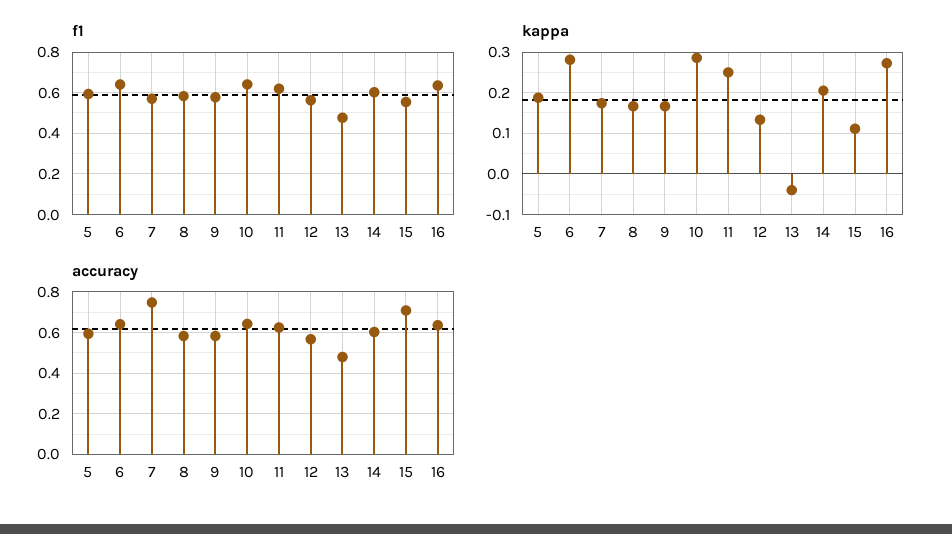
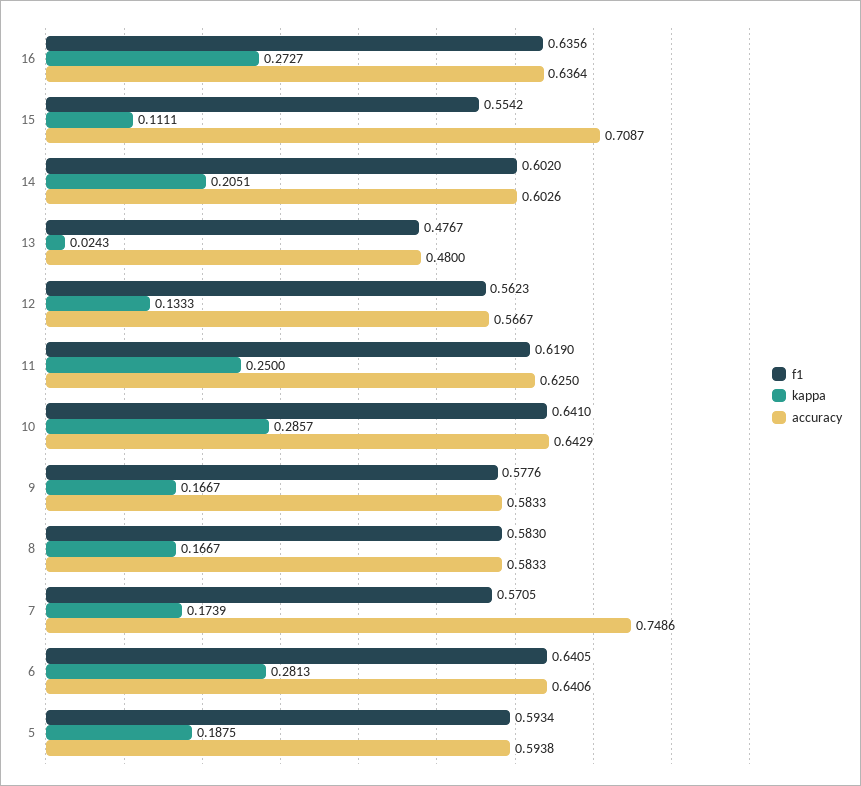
  {
    "f1": {
      "5": 0.5934,
      "6": 0.6405,
      "7": 0.5705,
      "8": 0.583,
      "9": 0.5776,
      "10": 0.641,
      "11": 0.619,
      "12": 0.5623,
      "13": 0.4767,
      "14": 0.602,
      "15": 0.5542,
      "16": 0.6356
    },
    "kappa": {
      "5": 0.1875,
      "6": 0.2813,
      "7": 0.1739,
      "8": 0.1667,
      "9": 0.1667,
      "10": 0.2857,
      "11": 0.25,
      "12": 0.1333,
-     "13": -0.04,
+     "13": 0.0243,
      "14": 0.2051,
      "15": 0.1111,
      "16": 0.2727
    },
    "accuracy": {
      "5": 0.5938,
      "6": 0.6406,
      "7": 0.7486,
      "8": 0.5833,
      "9": 0.5833,
      "10": 0.6429,
      "11": 0.625,
      "12": 0.5667,
      "13": 0.48,
      "14": 0.6026,
      "15": 0.7087,
      "16": 0.6364
    }
  }

